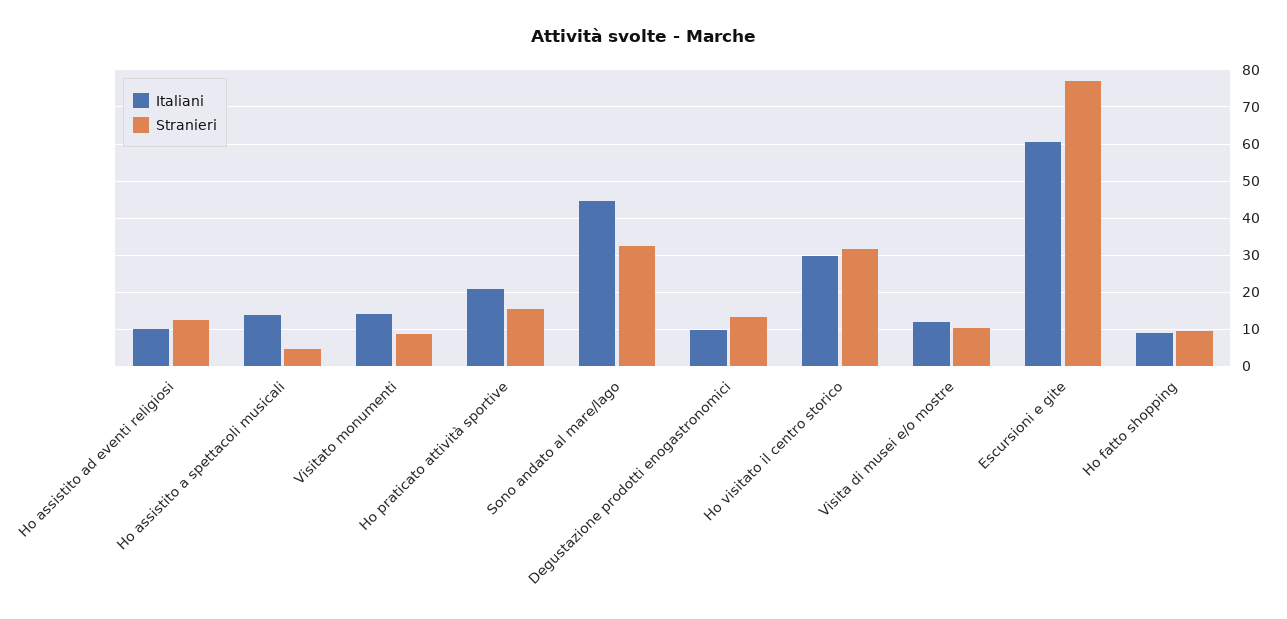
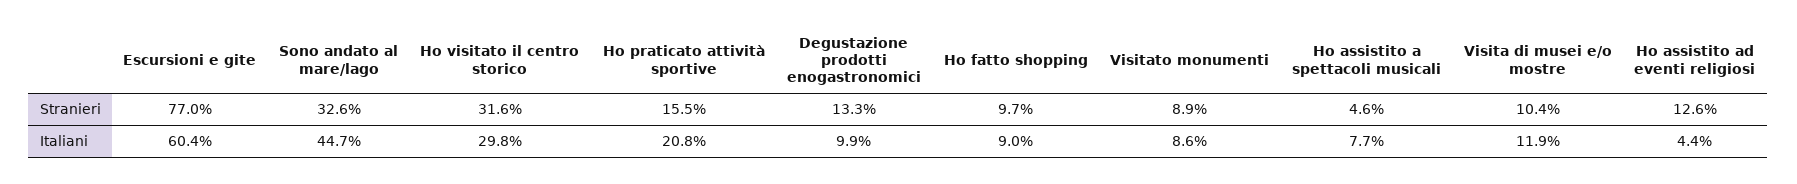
  {
    "Italiani": {
-     "Ho assistito ad eventi religiosi": 10,
+     "Ho assistito ad eventi religiosi": 4.4,
-     "Ho assistito a spettacoli musicali": 14,
+     "Ho assistito a spettacoli musicali": 7.7,
-     "Visitato monumenti": 14,
+     "Visitato monumenti": 8.6,
      "Ho praticato attività sportive": 20.8,
      "Sono andato al mare/lago": 44.7,
      "Degustazione prodotti enogastronomici": 9.9,
      "Ho visitato il centro storico": 29.8,
      "Visita di musei e/o mostre": 11.9,
      "Escursioni e gite": 60.4,
      "Ho fatto shopping": 9
    },
    "Stranieri": {
      "Ho assistito ad eventi religiosi": 12.6,
      "Ho assistito a spettacoli musicali": 4.6,
      "Visitato monumenti": 8.9,
      "Ho praticato attività sportive": 15.5,
      "Sono andato al mare/lago": 32.6,
      "Degustazione prodotti enogastronomici": 13.3,
      "Ho visitato il centro storico": 31.6,
      "Visita di musei e/o mostre": 10.4,
      "Escursioni e gite": 77,
      "Ho fatto shopping": 9.7
    }
  }

